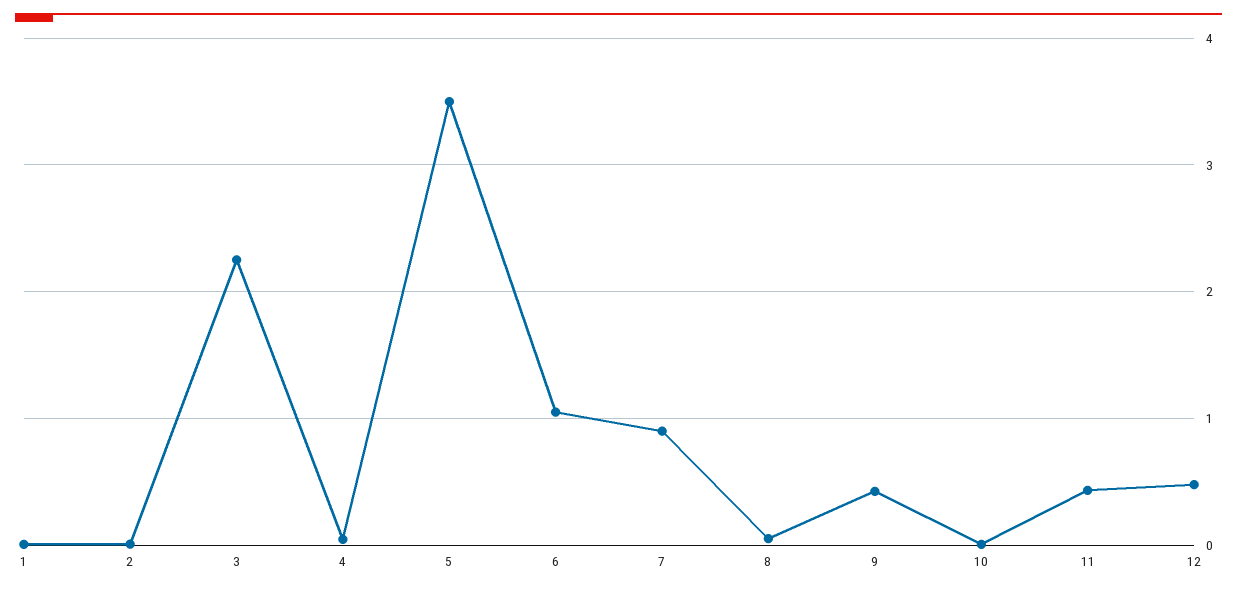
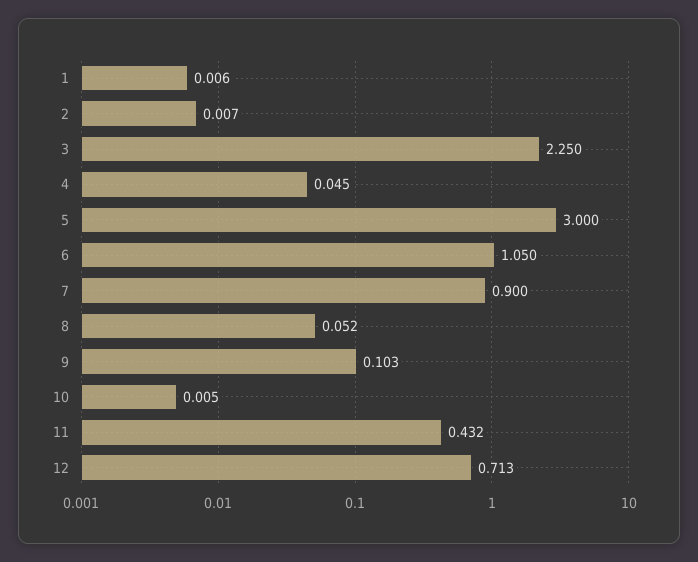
  {
    "1": 0.006,
    "2": 0.007,
    "3": 2.25,
    "4": 0.045,
-   "5": 3.5,
+   "5": 3,
    "6": 1.05,
    "7": 0.9,
    "8": 0.052,
-   "9": 0.4,
+   "9": 0.103,
    "10": 0.005,
    "11": 0.432,
-   "12": 0.5
+   "12": 0.713
  }

